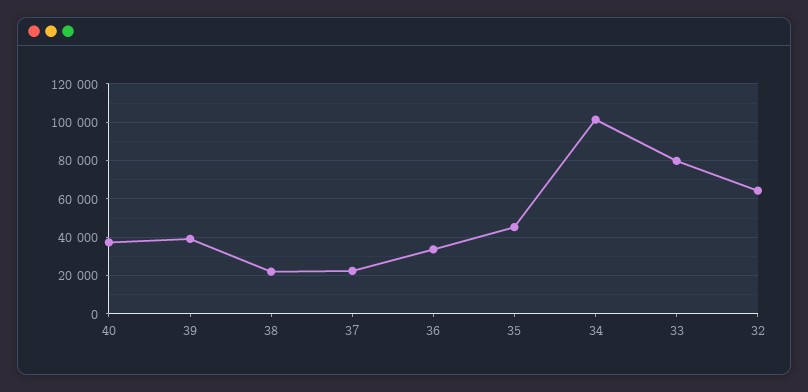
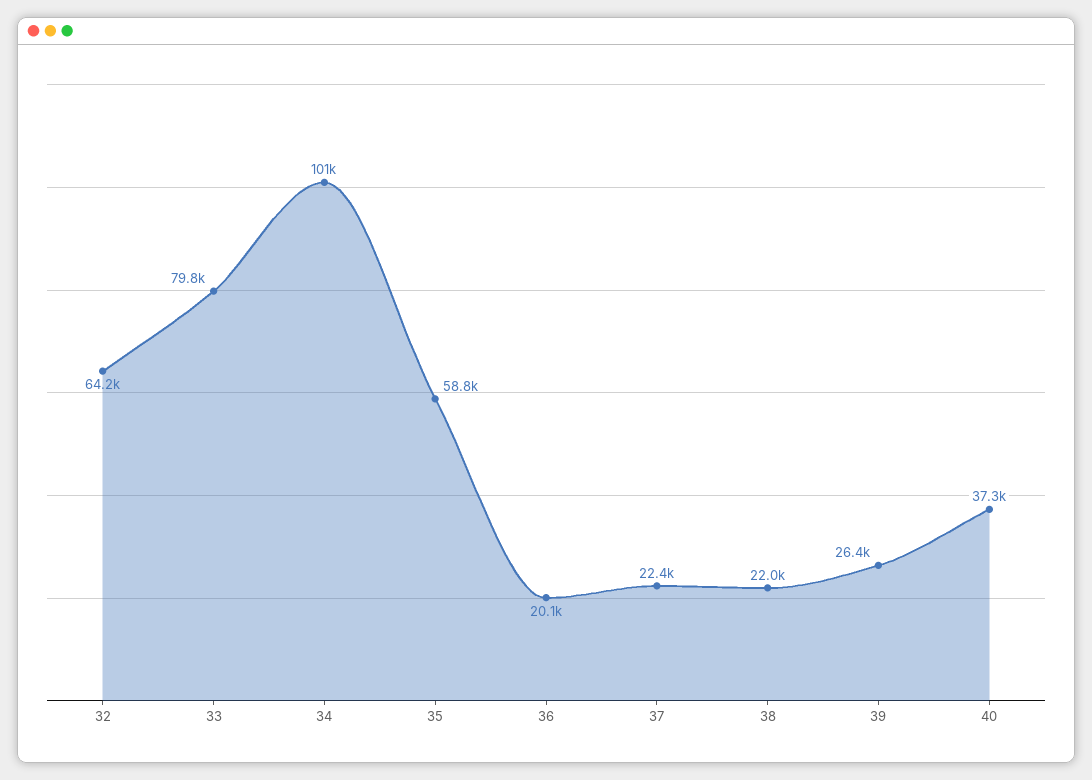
  {
    "40": 37300,
-   "39": 40000,
+   "39": 26400,
    "38": 22000,
    "37": 22400,
-   "36": 35000,
+   "36": 20100,
-   "35": 45000,
+   "35": 58800,
    "34": 101000,
    "33": 79800,
    "32": 64200
  }

